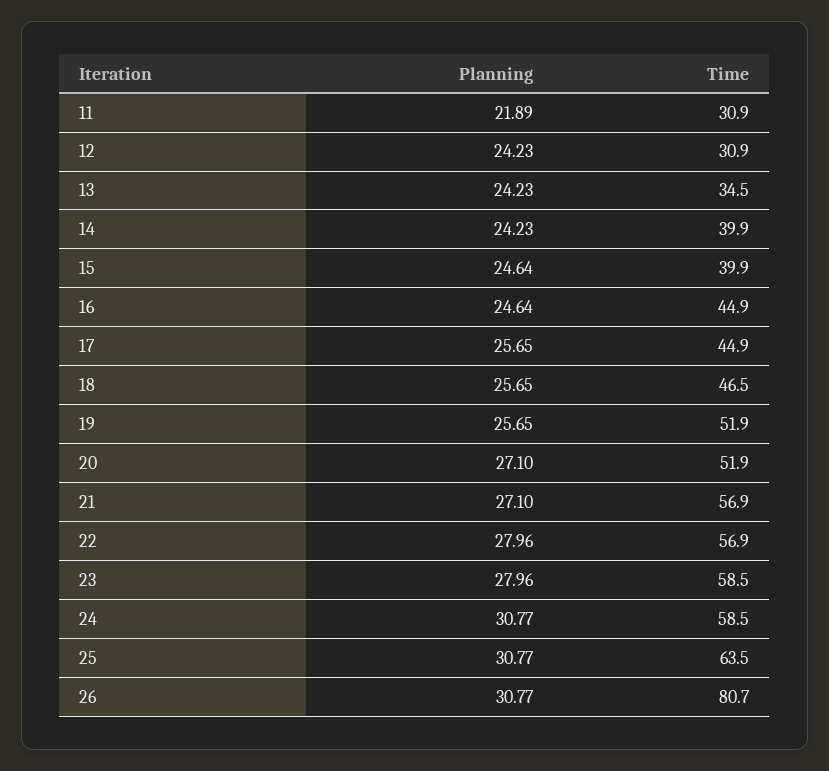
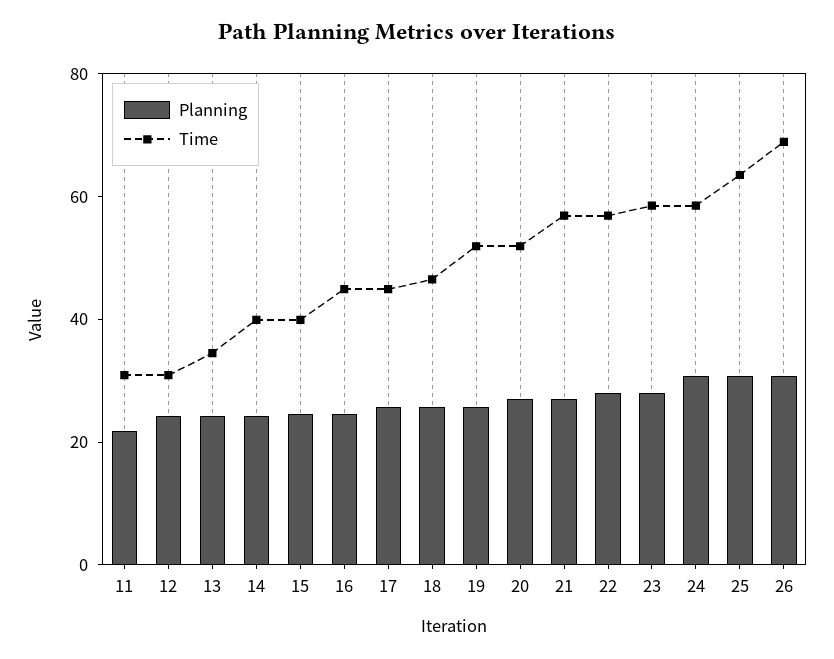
  {
    "Planning": {
      "11": 21.89,
      "12": 24.23,
      "13": 24.23,
      "14": 24.23,
      "15": 24.64,
      "16": 24.64,
      "17": 25.65,
      "18": 25.65,
      "19": 25.65,
      "20": 27.1,
      "21": 27.1,
      "22": 27.96,
      "23": 27.96,
      "24": 30.77,
      "25": 30.77,
      "26": 30.77
    },
    "Time": {
      "11": 30.9,
      "12": 30.9,
      "13": 34.5,
      "14": 39.9,
      "15": 39.9,
      "16": 44.9,
      "17": 44.9,
      "18": 46.5,
      "19": 51.9,
      "20": 51.9,
      "21": 56.9,
      "22": 56.9,
      "23": 58.5,
      "24": 58.5,
      "25": 63.5,
-     "26": 80.7
+     "26": 70
    }
  }

